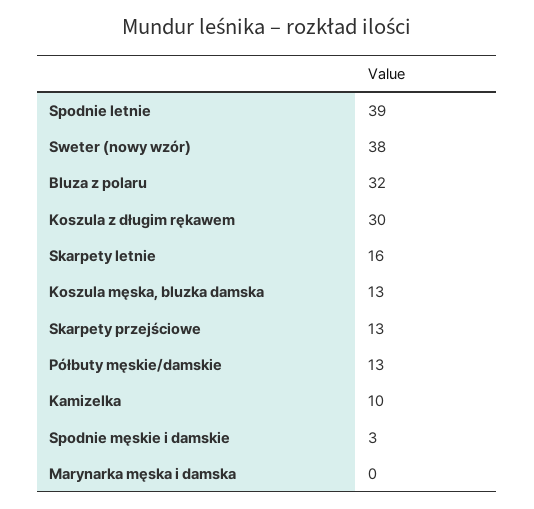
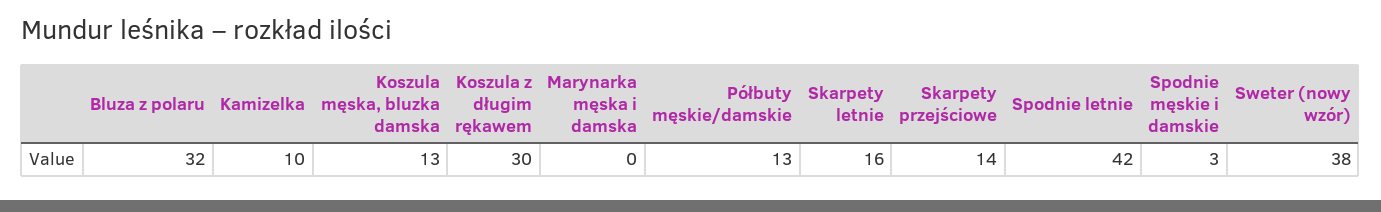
  {
-   "Spodnie letnie": 39,
+   "Spodnie letnie": 42,
    "Sweter (nowy wzór)": 38,
    "Bluza z polaru": 32,
    "Koszula z długim rękawem": 30,
    "Skarpety letnie": 16,
    "Koszula męska, bluzka damska": 13,
-   "Skarpety przejściowe": 13,
+   "Skarpety przejściowe": 14,
    "Półbuty męskie/damskie": 13,
    "Kamizelka": 10,
    "Spodnie męskie i damskie": 3,
    "Marynarka męska i damska": 0
  }

